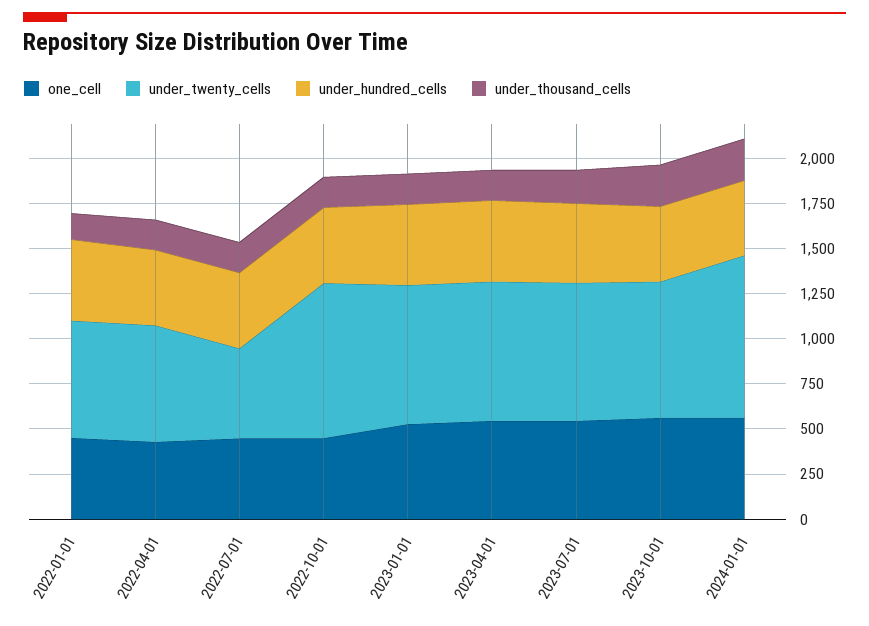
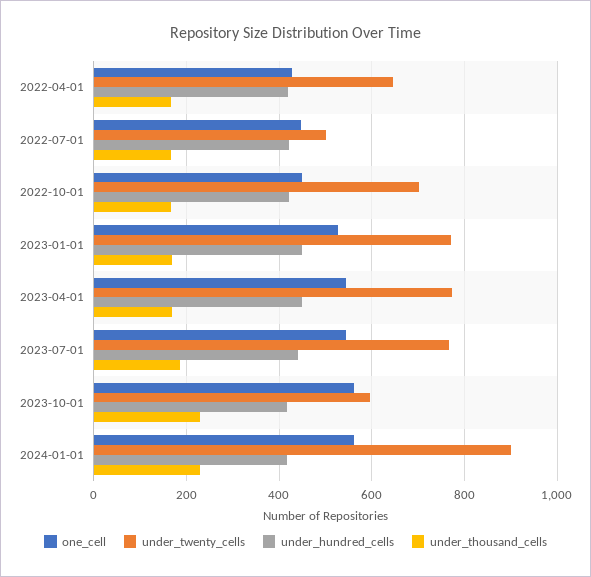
  {
    "one_cell": {
-     "2022-01-01": 450,
      "2022-04-01": 420,
      "2022-07-01": 440,
      "2022-10-01": 440,
      "2023-01-01": 520,
      "2023-04-01": 540,
      "2023-07-01": 540,
      "2023-10-01": 560,
      "2024-01-01": 560
    },
    "under_twenty_cells": {
-     "2022-01-01": 650,
      "2022-04-01": 640,
      "2022-07-01": 500,
-     "2022-10-01": 850,
+     "2022-10-01": 700,
      "2023-01-01": 780,
      "2023-04-01": 780,
      "2023-07-01": 760,
-     "2023-10-01": 750,
+     "2023-10-01": 600,
      "2024-01-01": 900
    },
    "under_hundred_cells": {
-     "2022-01-01": 450,
      "2022-04-01": 420,
      "2022-07-01": 420,
      "2022-10-01": 420,
      "2023-01-01": 440,
      "2023-04-01": 460,
      "2023-07-01": 440,
      "2023-10-01": 420,
      "2024-01-01": 420
    },
    "under_thousand_cells": {
-     "2022-01-01": 150,
      "2022-04-01": 160,
      "2022-07-01": 160,
      "2022-10-01": 160,
      "2023-01-01": 160,
      "2023-04-01": 160,
      "2023-07-01": 180,
      "2023-10-01": 240,
      "2024-01-01": 240
    }
  }

